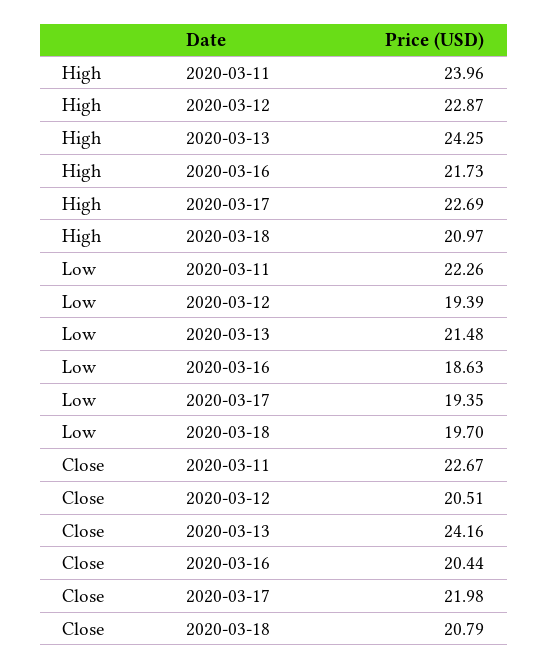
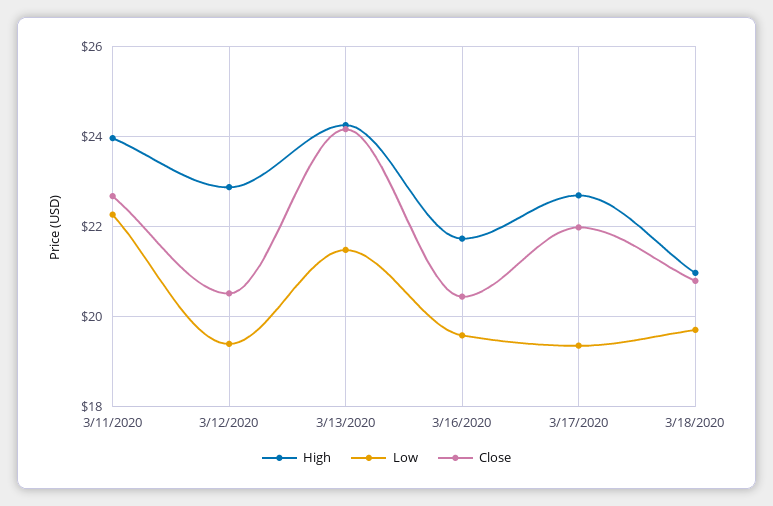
  {
    "High": {
      "2020-03-11": 23.96,
      "2020-03-12": 22.87,
      "2020-03-13": 24.25,
      "2020-03-16": 21.73,
      "2020-03-17": 22.69,
      "2020-03-18": 20.97
    },
    "Low": {
      "2020-03-11": 22.26,
      "2020-03-12": 19.39,
      "2020-03-13": 21.48,
-     "2020-03-16": 18.63,
+     "2020-03-16": 19.6,
      "2020-03-17": 19.35,
      "2020-03-18": 19.7
    },
    "Close": {
      "2020-03-11": 22.67,
      "2020-03-12": 20.51,
      "2020-03-13": 24.16,
      "2020-03-16": 20.44,
      "2020-03-17": 21.98,
      "2020-03-18": 20.79
    }
  }

